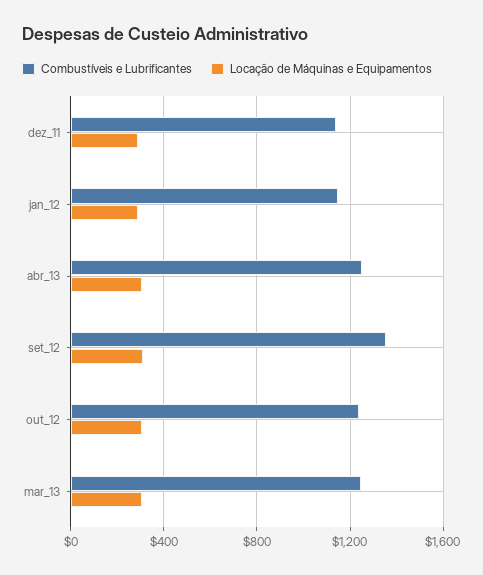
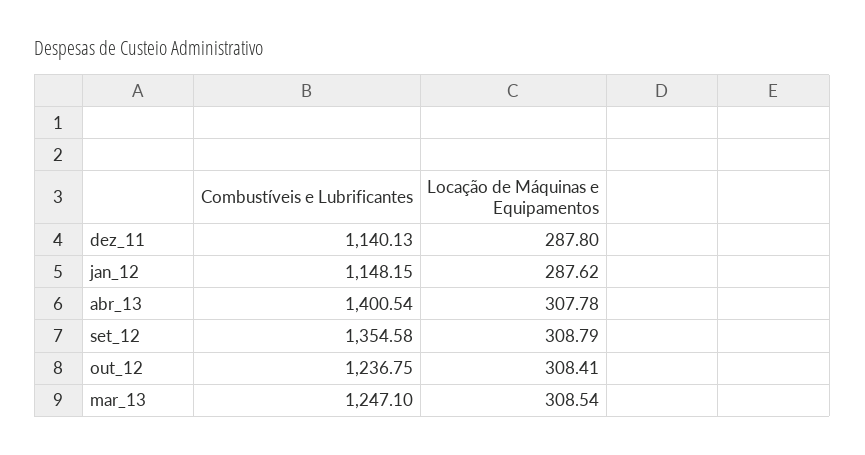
  {
    "Combustíveis e Lubrificantes": {
      "dez_11": 1140.13,
      "jan_12": 1148.15,
-     "abr_13": 1250,
+     "abr_13": 1400.54,
      "set_12": 1354.58,
      "out_12": 1236.75,
      "mar_13": 1247.1
    },
    "Locação de Máquinas e Equipamentos": {
      "dez_11": 287.8,
      "jan_12": 287.62,
      "abr_13": 307.78,
      "set_12": 308.79,
      "out_12": 308.41,
      "mar_13": 308.54
    }
  }

